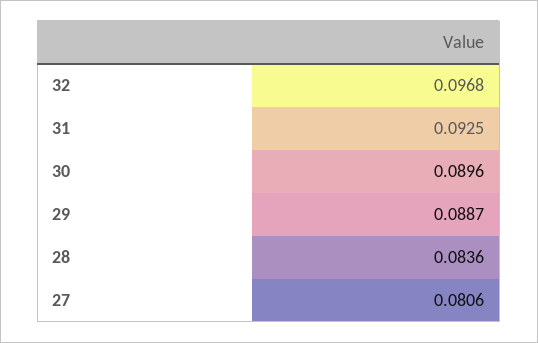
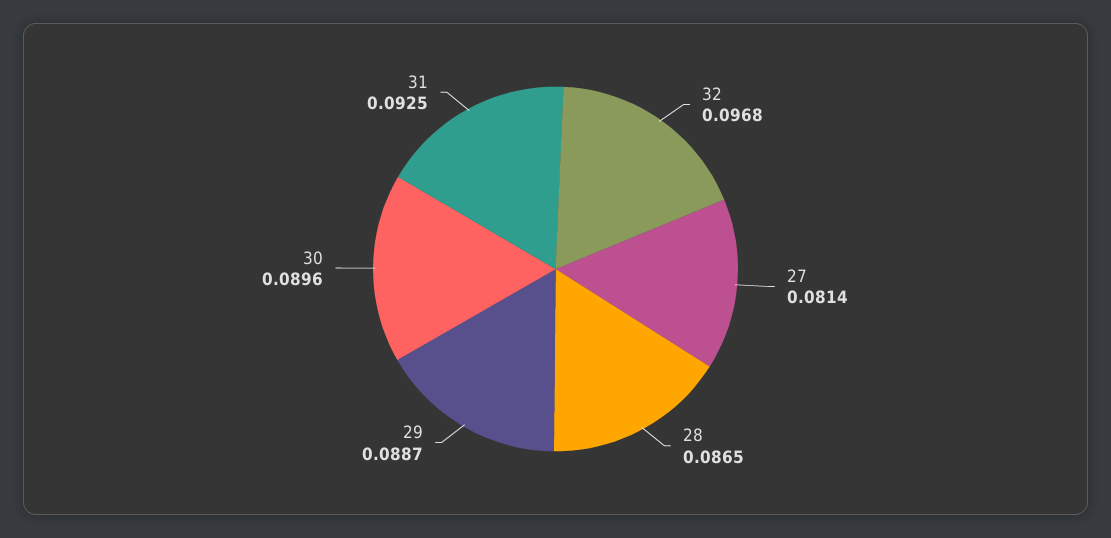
  {
    "32": 0.0968,
    "31": 0.0925,
    "30": 0.0896,
    "29": 0.0887,
-   "28": 0.0836,
+   "28": 0.0865,
-   "27": 0.0806
+   "27": 0.0814
  }

